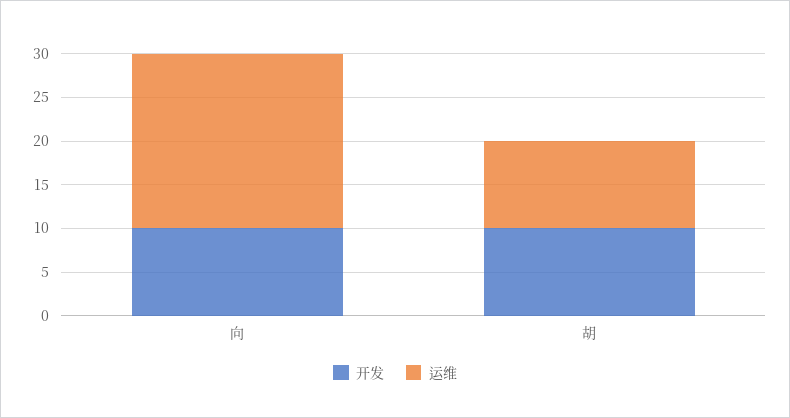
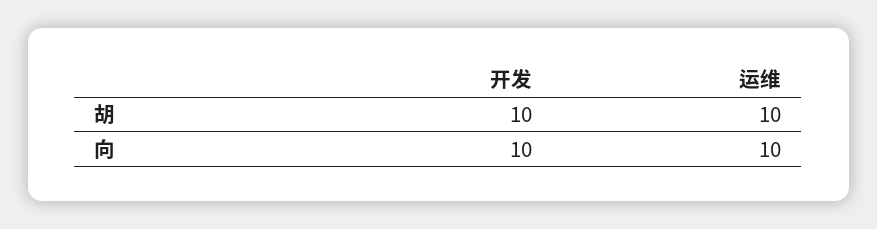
  {
    "开发": {
      "向": 10,
      "胡": 10
    },
    "运维": {
-     "向": 20,
+     "向": 10,
      "胡": 10
    }
  }

